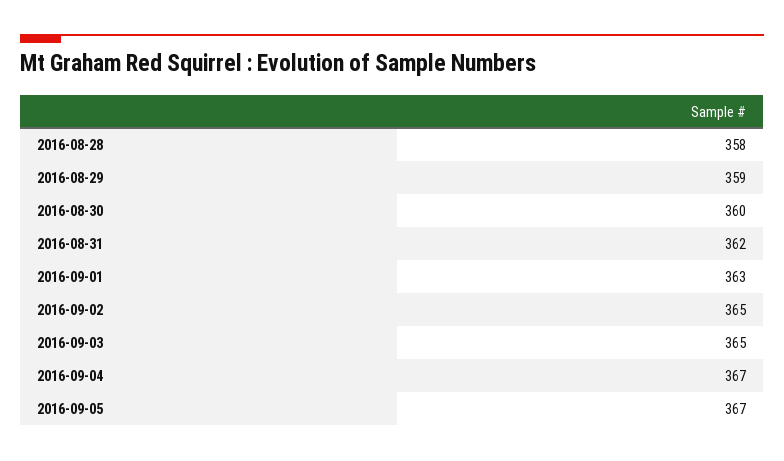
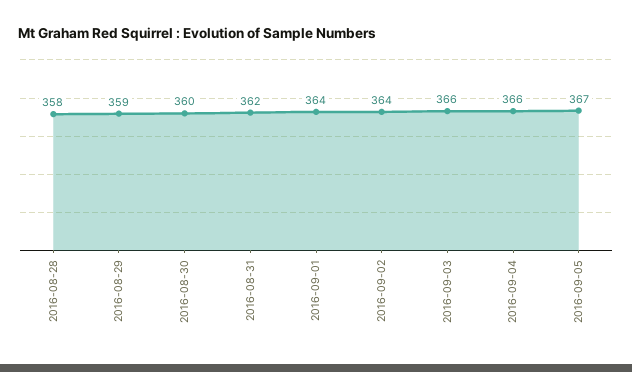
  {
    "2016-08-28": 358,
    "2016-08-29": 359,
    "2016-08-30": 360,
    "2016-08-31": 362,
-   "2016-09-01": 363,
+   "2016-09-01": 364,
-   "2016-09-02": 365,
+   "2016-09-02": 364,
-   "2016-09-03": 365,
+   "2016-09-03": 366,
-   "2016-09-04": 367,
+   "2016-09-04": 366,
    "2016-09-05": 367
  }

